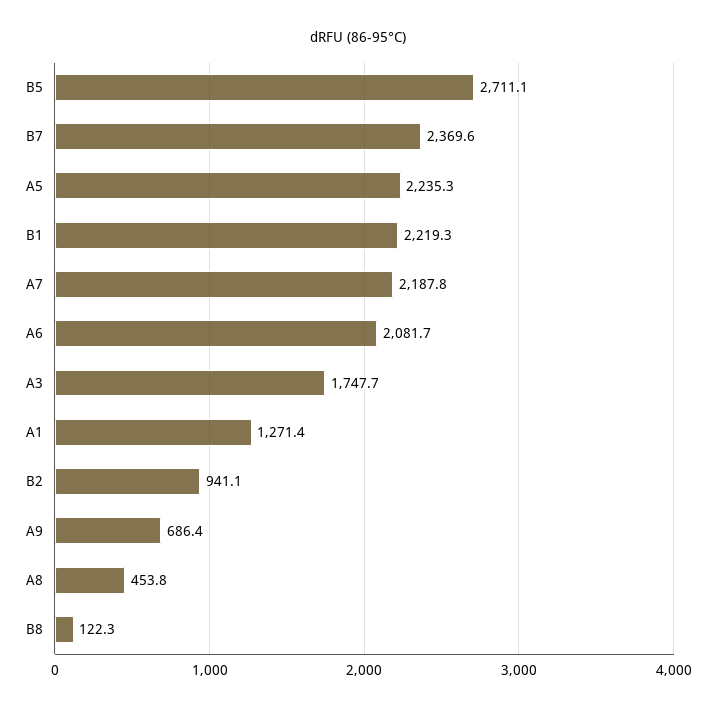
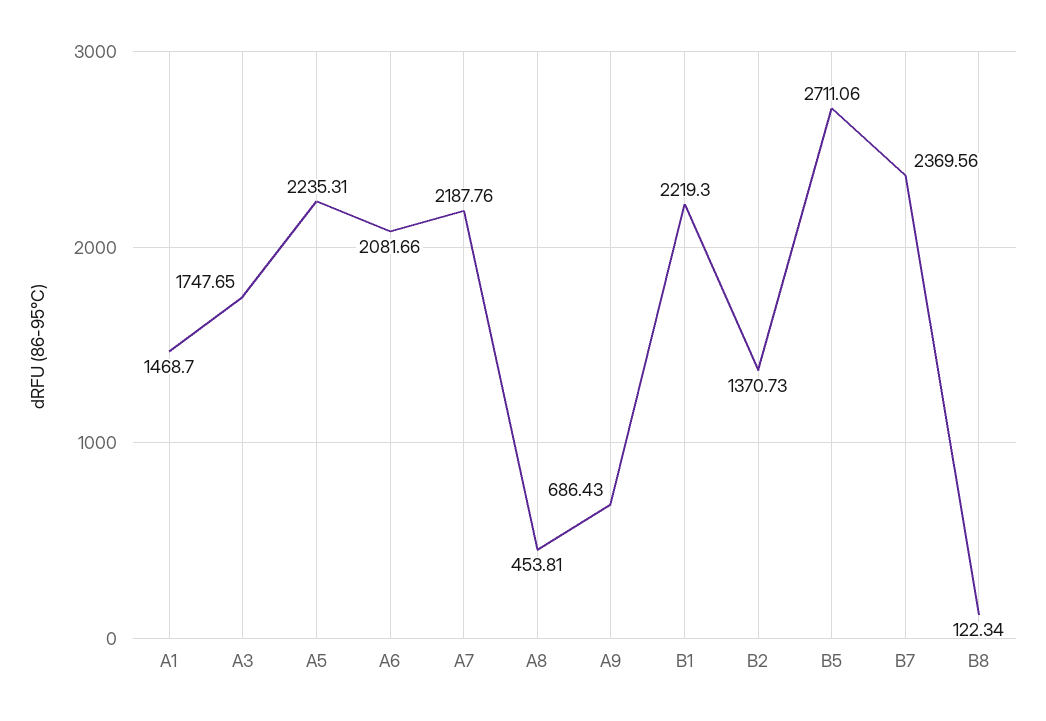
  {
    "B5": 2711.06,
    "B7": 2369.56,
    "A5": 2235.31,
    "B1": 2219.3,
    "A7": 2187.76,
    "A6": 2081.66,
    "A3": 1747.65,
-   "A1": 1271.4,
+   "A1": 1468.7,
-   "B2": 941.1,
+   "B2": 1370.73,
    "A9": 686.43,
    "A8": 453.81,
    "B8": 122.34
  }

